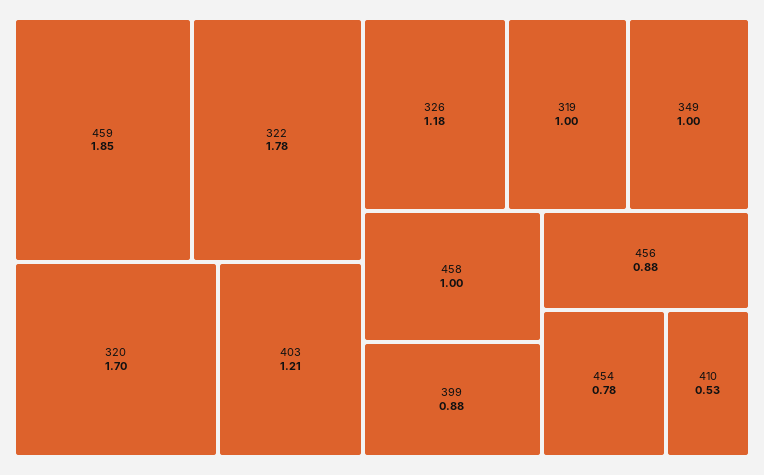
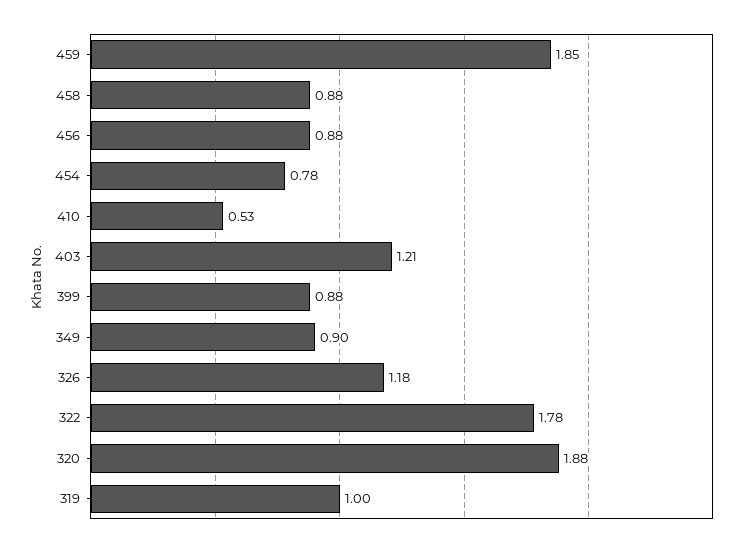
  {
    "459": 1.85,
    "322": 1.78,
-   "320": 1.7,
+   "320": 1.88,
    "403": 1.21,
    "326": 1.18,
    "319": 1,
-   "349": 1,
+   "349": 0.9,
-   "458": 1,
+   "458": 0.88,
    "399": 0.88,
    "456": 0.88,
    "454": 0.78,
    "410": 0.53
  }

